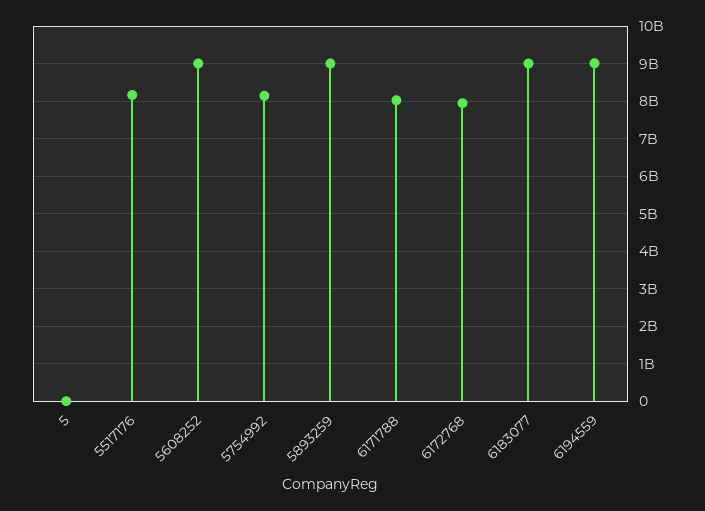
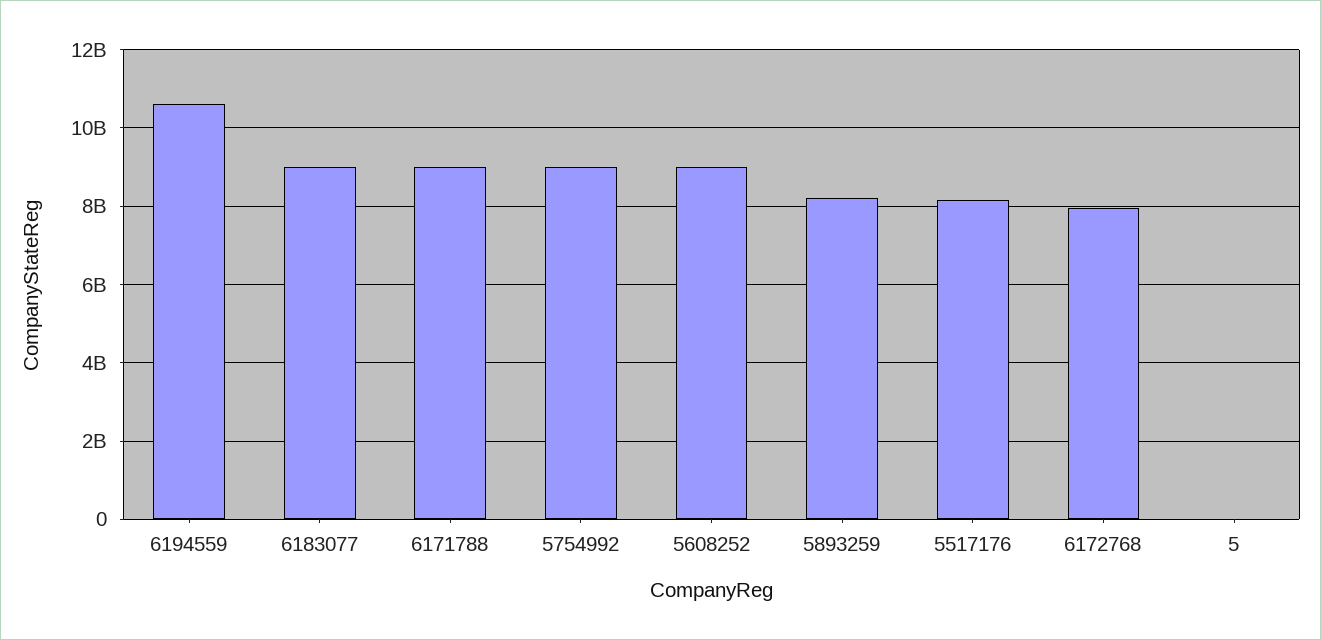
  {
    "5": 0,
    "5517176": 8200000000,
    "5608252": 9000000000,
-   "5754992": 8200000000,
+   "5754992": 9000000000,
-   "5893259": 9000000000,
+   "5893259": 8200000000,
-   "6171788": 8000000000,
+   "6171788": 9000000000,
    "6172768": 8000000000,
    "6183077": 9000000000,
-   "6194559": 9000000000
+   "6194559": 10600000000
  }

